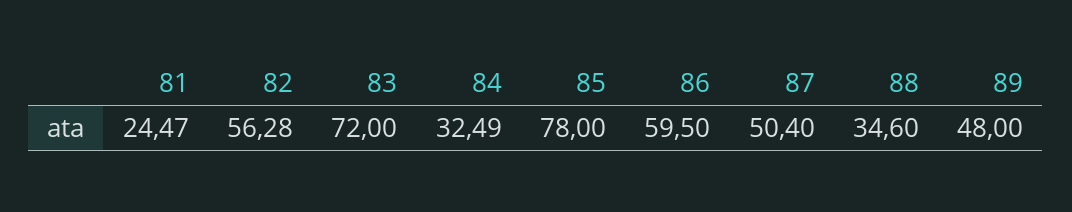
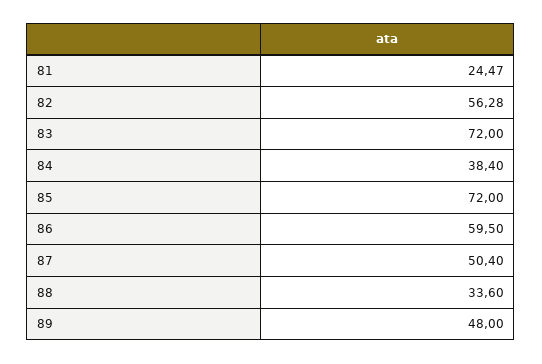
  {
    "81": 24.47,
    "82": 56.28,
    "83": 72,
-   "84": 32.49,
+   "84": 38.4,
-   "85": 78,
+   "85": 72,
    "86": 59.5,
    "87": 50.4,
-   "88": 34.6,
+   "88": 33.6,
    "89": 48
  }

